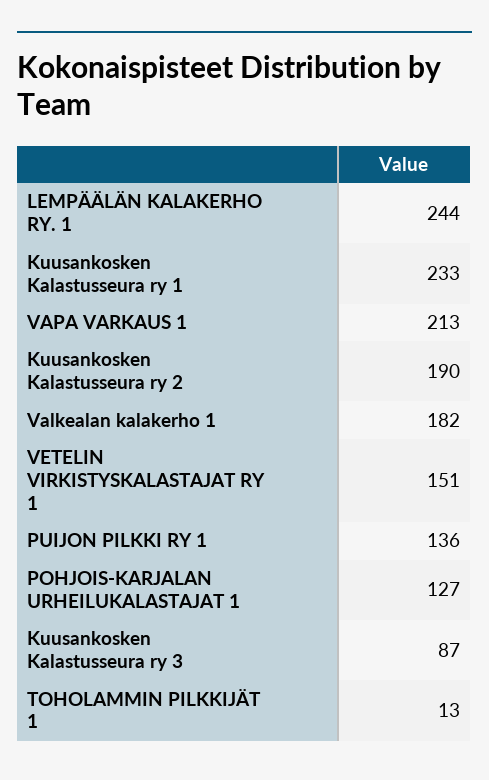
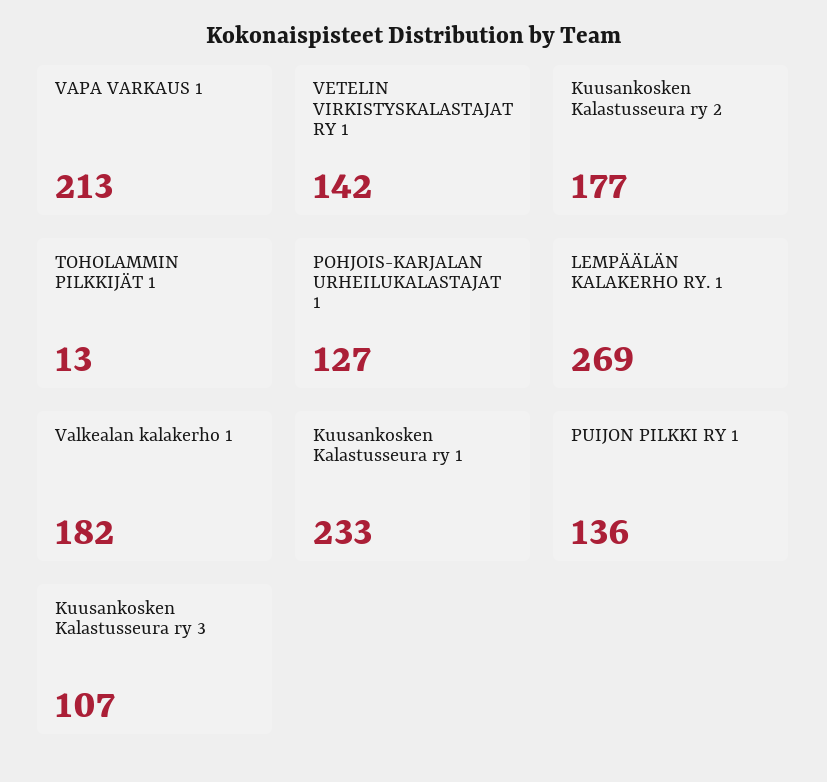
  {
-   "LEMPÄÄLÄN KALAKERHO RY. 1": 244,
+   "LEMPÄÄLÄN KALAKERHO RY. 1": 269,
    "Kuusankosken Kalastusseura ry 1": 233,
    "VAPA VARKAUS 1": 213,
-   "Kuusankosken Kalastusseura ry 2": 190,
+   "Kuusankosken Kalastusseura ry 2": 177,
    "Valkealan kalakerho 1": 182,
-   "VETELIN VIRKISTYSKALASTAJAT RY 1": 151,
+   "VETELIN VIRKISTYSKALASTAJAT RY 1": 142,
    "PUIJON PILKKI RY 1": 136,
    "POHJOIS-KARJALAN URHEILUKALASTAJAT 1": 127,
-   "Kuusankosken Kalastusseura ry 3": 87,
+   "Kuusankosken Kalastusseura ry 3": 107,
    "TOHOLAMMIN PILKKIJÄT 1": 13
  }

